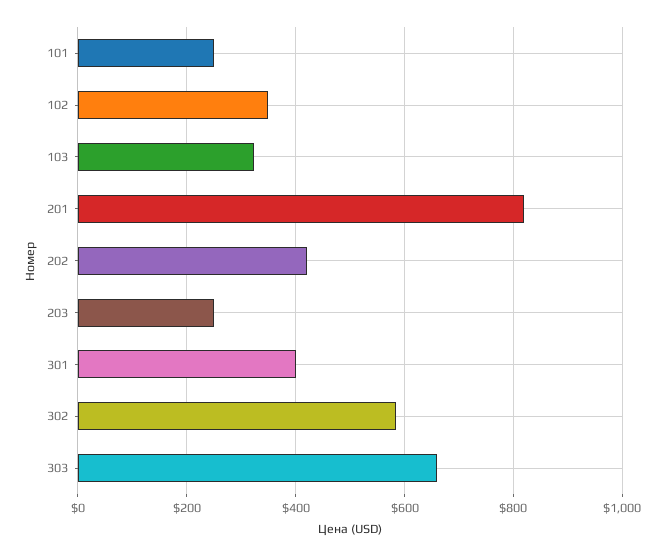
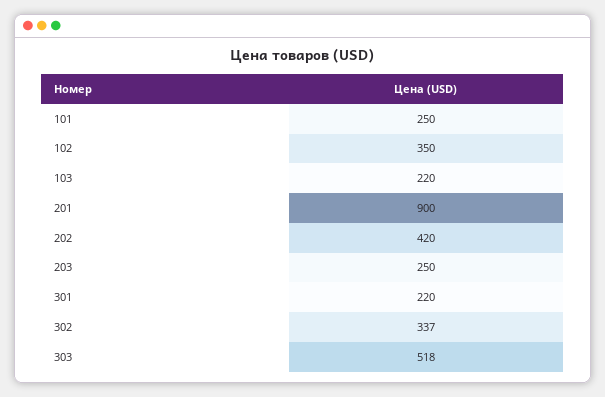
  {
    "101": 250,
    "102": 350,
-   "103": 320,
+   "103": 220,
-   "201": 820,
+   "201": 900,
    "202": 420,
    "203": 250,
-   "301": 400,
+   "301": 220,
-   "302": 580,
+   "302": 337,
-   "303": 660
+   "303": 518
  }

